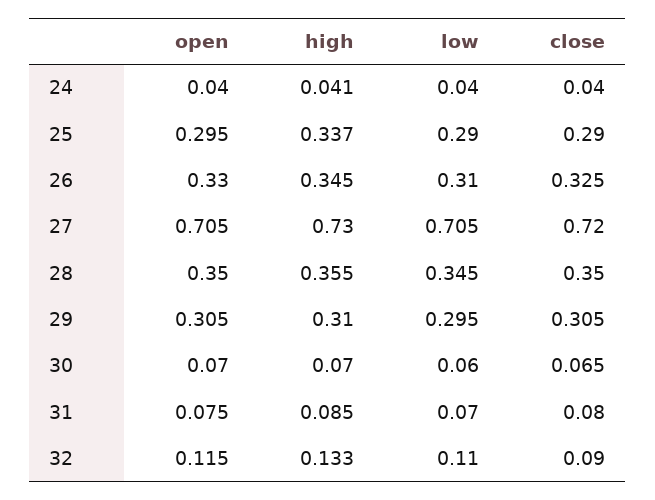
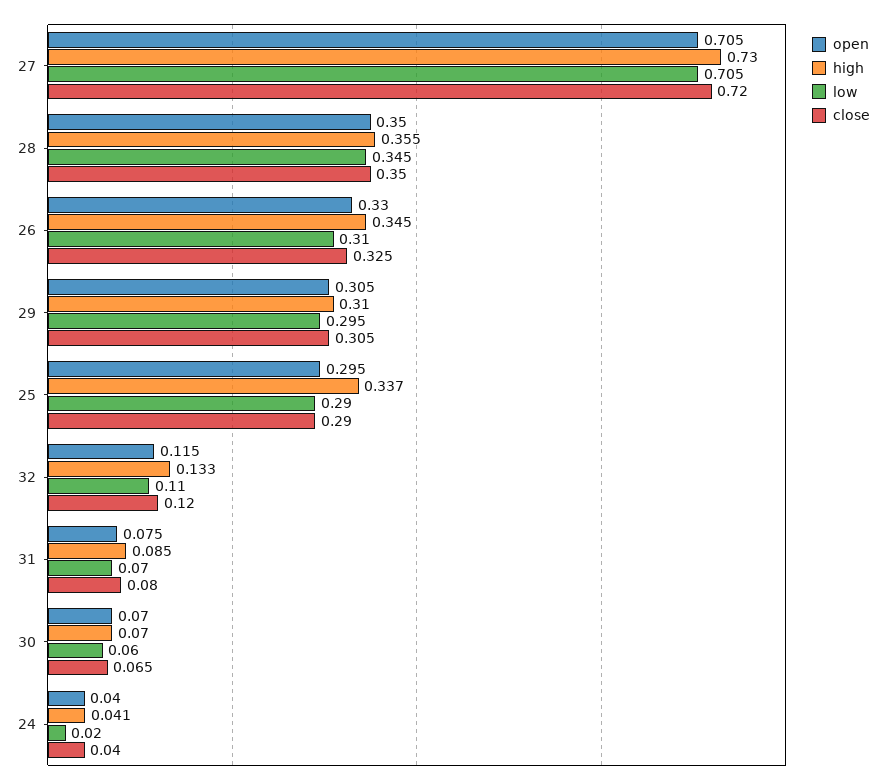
  {
    "open": {
      "24": 0.04,
      "25": 0.295,
      "26": 0.33,
      "27": 0.705,
      "28": 0.35,
      "29": 0.305,
      "30": 0.07,
      "31": 0.075,
      "32": 0.115
    },
    "high": {
      "24": 0.041,
      "25": 0.337,
      "26": 0.345,
      "27": 0.73,
      "28": 0.355,
      "29": 0.31,
      "30": 0.07,
      "31": 0.085,
      "32": 0.133
    },
    "low": {
-     "24": 0.04,
+     "24": 0.02,
      "25": 0.29,
      "26": 0.31,
      "27": 0.705,
      "28": 0.345,
      "29": 0.295,
      "30": 0.06,
      "31": 0.07,
      "32": 0.11
    },
    "close": {
      "24": 0.04,
      "25": 0.29,
      "26": 0.325,
      "27": 0.72,
      "28": 0.35,
      "29": 0.305,
      "30": 0.065,
      "31": 0.08,
-     "32": 0.09
+     "32": 0.12
    }
  }

